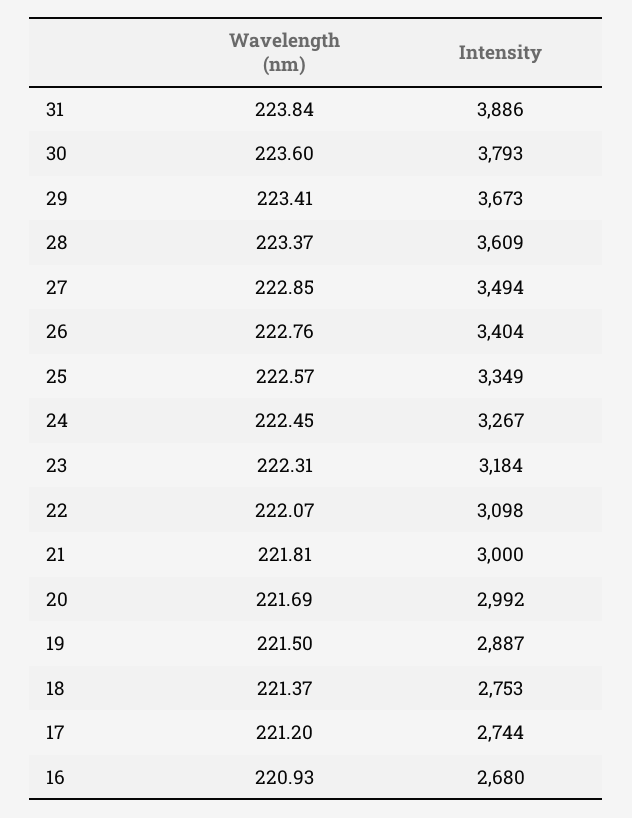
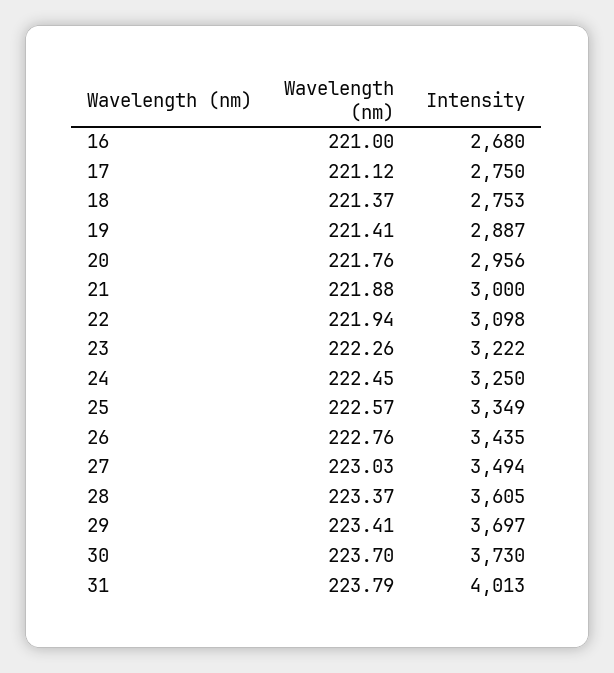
  {
    "Wavelength (nm)": {
-     "31": 223.84,
+     "31": 223.79,
-     "30": 223.6,
+     "30": 223.7,
      "29": 223.41,
      "28": 223.37,
-     "27": 222.85,
+     "27": 223.03,
      "26": 222.76,
      "25": 222.57,
      "24": 222.45,
-     "23": 222.31,
+     "23": 222.26,
-     "22": 222.07,
+     "22": 221.94,
-     "21": 221.81,
+     "21": 221.88,
-     "20": 221.69,
+     "20": 221.76,
-     "19": 221.5,
+     "19": 221.41,
      "18": 221.37,
-     "17": 221.2,
+     "17": 221.12,
-     "16": 220.93
+     "16": 221
    },
    "Intensity": {
-     "31": 3886,
+     "31": 4013,
-     "30": 3793,
+     "30": 3730,
-     "29": 3673,
+     "29": 3697,
-     "28": 3609,
+     "28": 3605,
      "27": 3494,
-     "26": 3404,
+     "26": 3435,
      "25": 3349,
-     "24": 3267,
+     "24": 3250,
-     "23": 3184,
+     "23": 3222,
      "22": 3098,
      "21": 3000,
-     "20": 2992,
+     "20": 2956,
      "19": 2887,
      "18": 2753,
-     "17": 2744,
+     "17": 2750,
      "16": 2680
    }
  }

